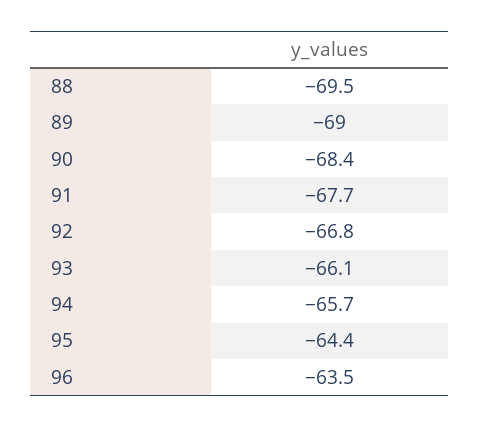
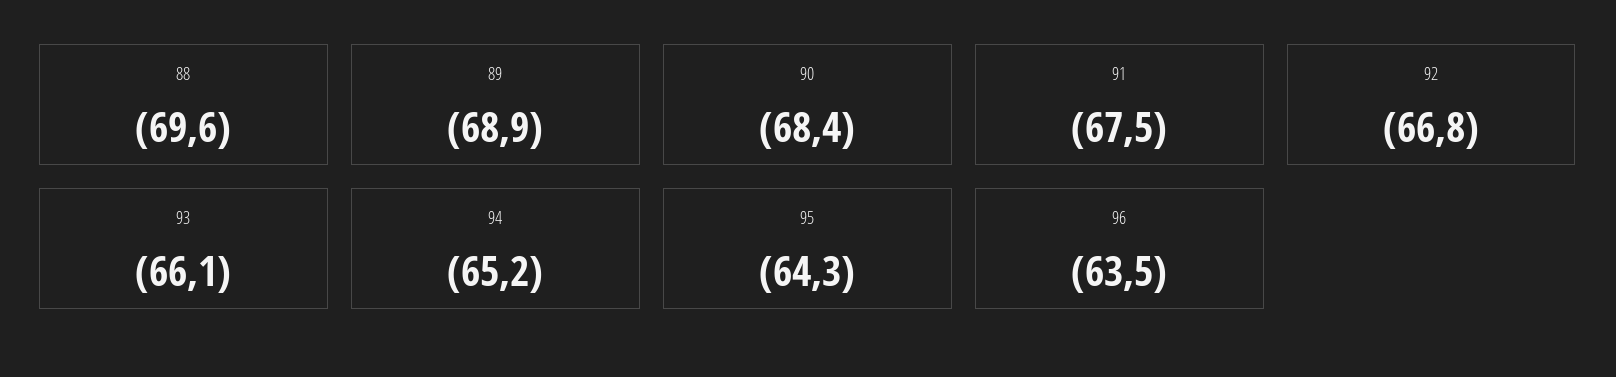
  {
-   "88": -69.5,
+   "88": -69.6,
-   "89": -69,
+   "89": -68.9,
    "90": -68.4,
-   "91": -67.7,
+   "91": -67.5,
    "92": -66.8,
    "93": -66.1,
-   "94": -65.7,
+   "94": -65.2,
-   "95": -64.4,
+   "95": -64.3,
    "96": -63.5
  }

